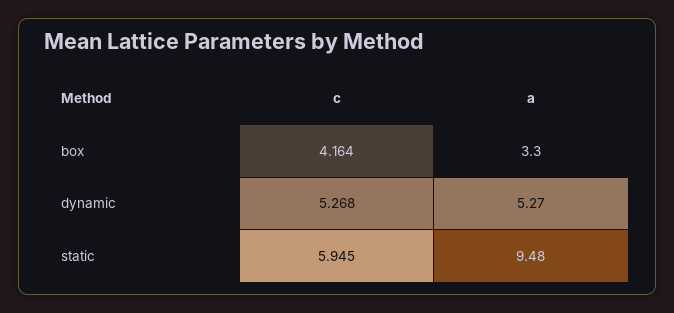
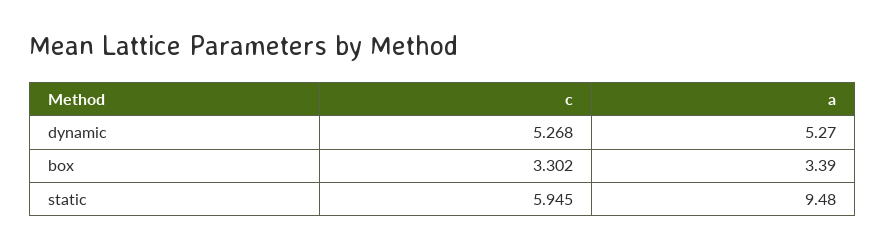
  {
    "c": {
-     "box": 4.164,
+     "box": 3.302,
      "dynamic": 5.268,
      "static": 5.945
    },
    "a": {
-     "box": 3.3,
+     "box": 3.39,
      "dynamic": 5.27,
      "static": 9.48
    }
  }

